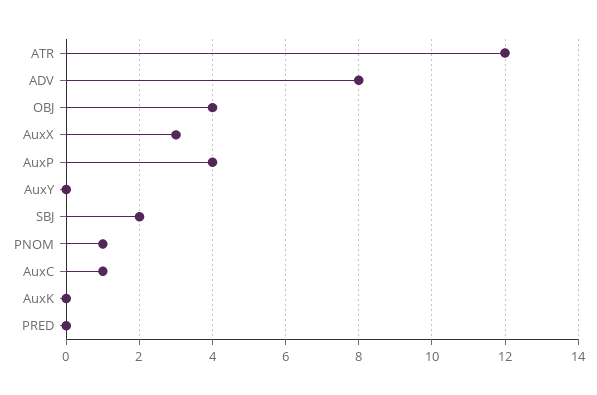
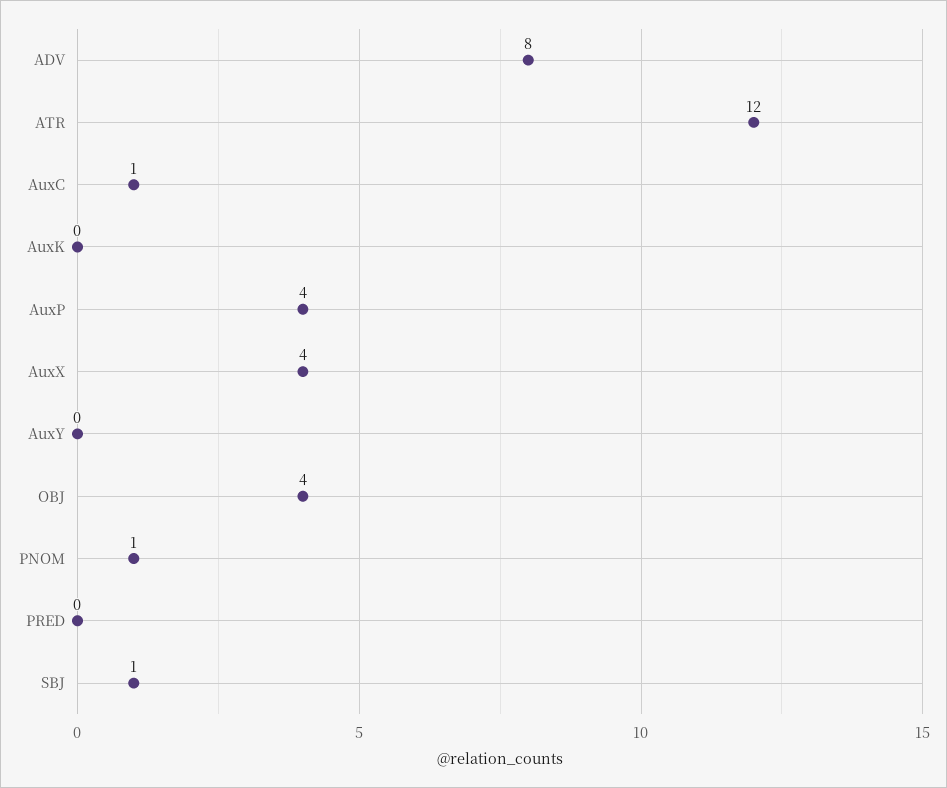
  {
    "ATR": 12,
    "ADV": 8,
    "OBJ": 4,
-   "AuxX": 3,
+   "AuxX": 4,
    "AuxP": 4,
    "AuxY": 0,
-   "SBJ": 2,
+   "SBJ": 1,
    "PNOM": 1,
    "AuxC": 1,
    "AuxK": 0,
    "PRED": 0
  }

